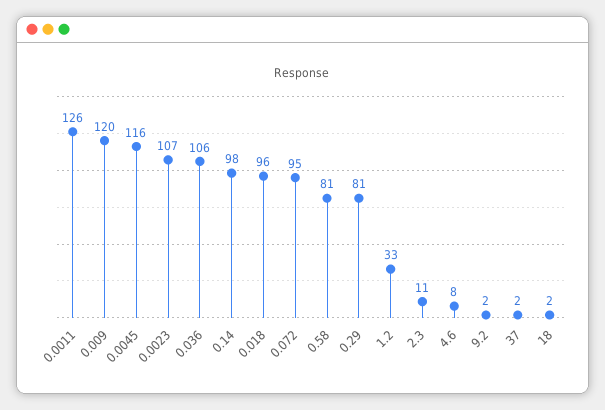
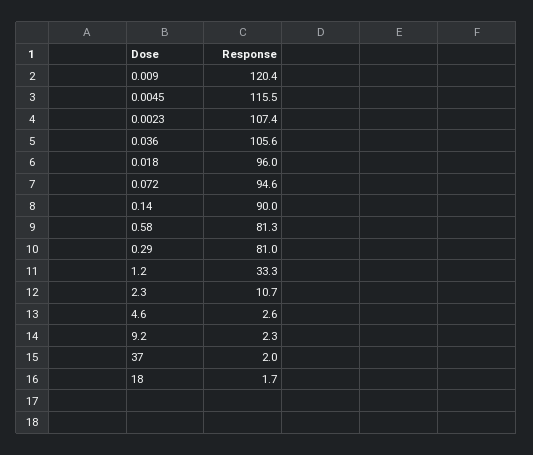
  {
-   "0.0011": 126,
    "0.009": 120.4,
    "0.0045": 115.5,
    "0.0023": 107.4,
    "0.036": 105.6,
-   "0.14": 98,
+   "0.14": 90,
    "0.018": 96,
    "0.072": 94.6,
    "0.58": 81.3,
    "0.29": 81,
    "1.2": 33.3,
    "2.3": 10.7,
-   "4.6": 8,
+   "4.6": 2.6,
    "9.2": 2.3,
    "37": 2,
    "18": 1.7
  }

